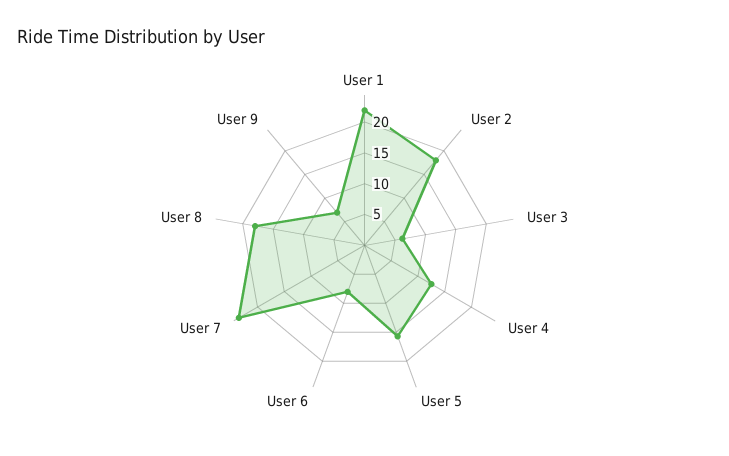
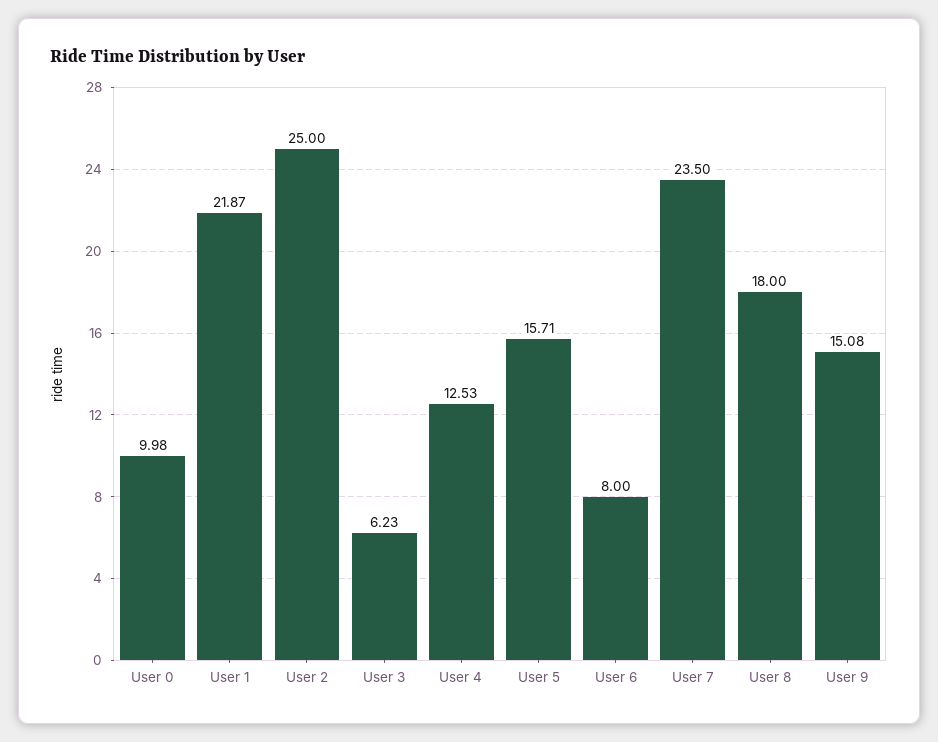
  {
    "User 1": 21.87,
-   "User 2": 17.5,
+   "User 2": 25,
    "User 3": 6.23,
    "User 4": 12.53,
    "User 5": 15.71,
    "User 6": 8,
    "User 7": 23.5,
    "User 8": 18,
-   "User 9": 7.5
+   "User 9": 15.08,
+   "User 0": 9.98
  }

